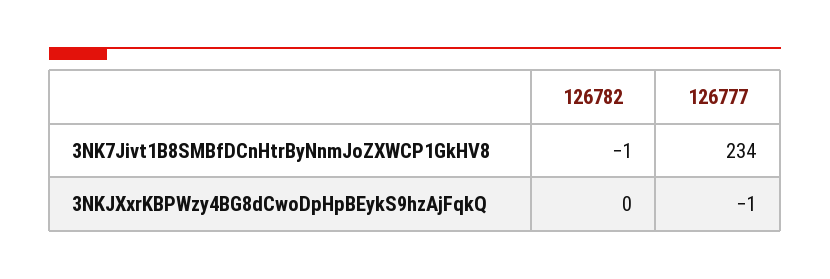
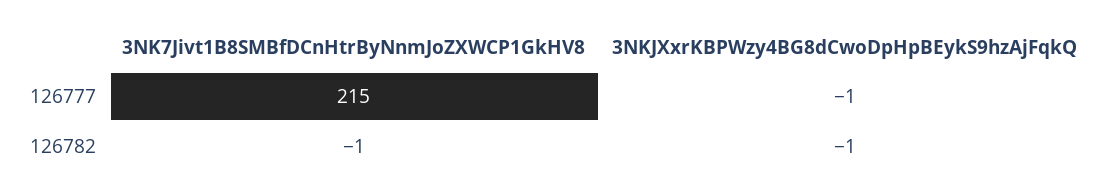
  {
    "126782": {
      "3NK7Jivt1B8SMBfDCnHtrByNnmJoZXWCP1GkHV8": -1,
-     "3NKJXxrKBPWzy4BG8dCwoDpHpBEykS9hzAjFqkQ": 0
+     "3NKJXxrKBPWzy4BG8dCwoDpHpBEykS9hzAjFqkQ": -1
    },
    "126777": {
-     "3NK7Jivt1B8SMBfDCnHtrByNnmJoZXWCP1GkHV8": 234,
+     "3NK7Jivt1B8SMBfDCnHtrByNnmJoZXWCP1GkHV8": 215,
      "3NKJXxrKBPWzy4BG8dCwoDpHpBEykS9hzAjFqkQ": -1
    }
  }

